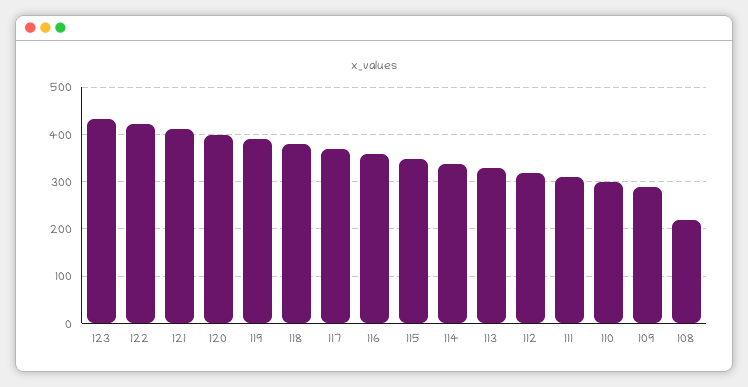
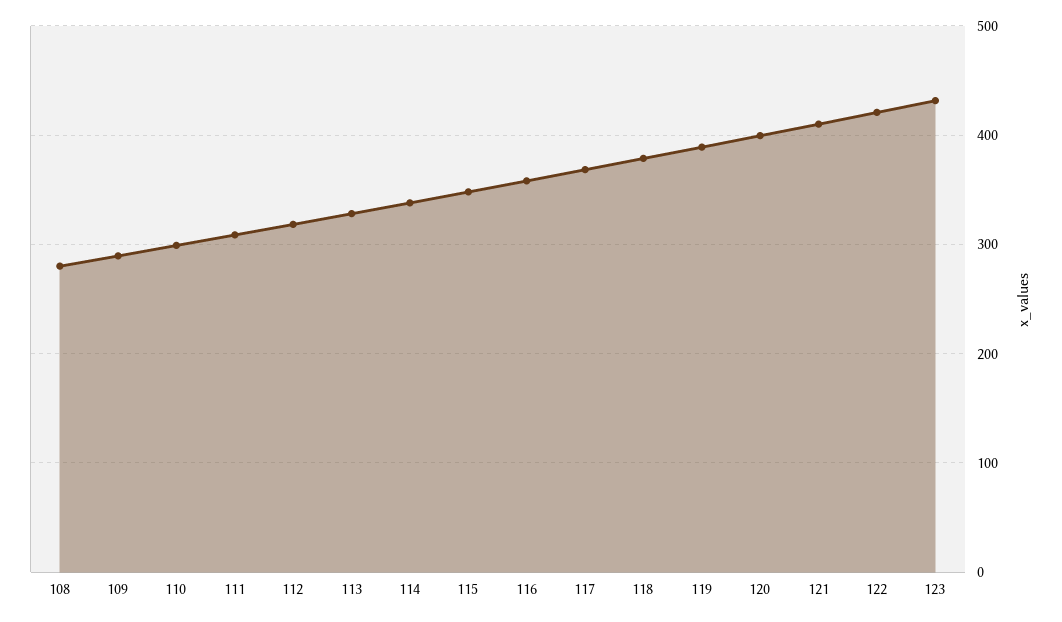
  {
    "123": 430,
    "122": 420,
    "121": 410,
    "120": 400,
    "119": 390,
    "118": 380,
    "117": 370,
    "116": 360,
    "115": 350,
    "114": 340,
    "113": 330,
    "112": 320,
    "111": 310,
    "110": 300,
    "109": 290,
-   "108": 220
+   "108": 280
  }

